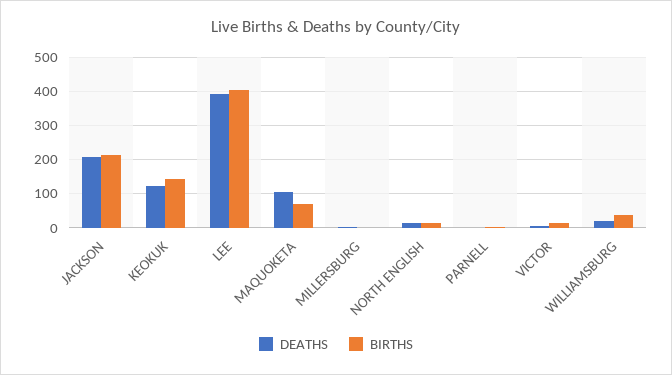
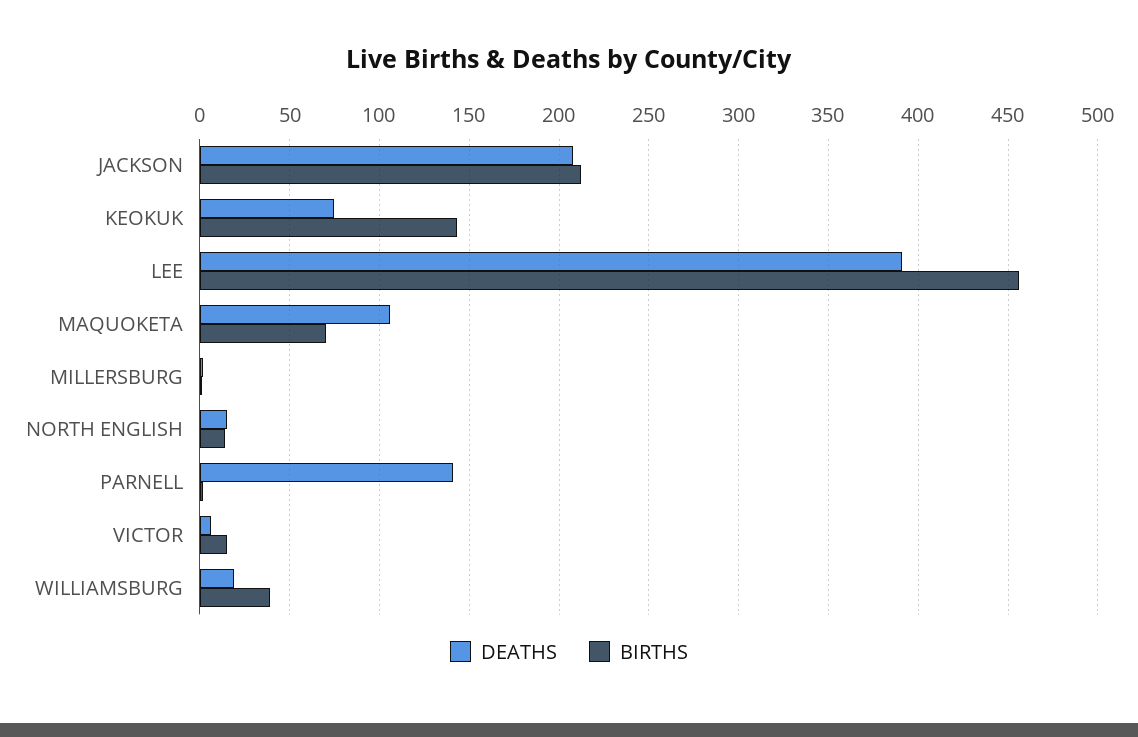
  {
    "DEATHS": {
      "JACKSON": 210,
-     "KEOKUK": 120,
+     "KEOKUK": 75,
      "LEE": 390,
      "MAQUOKETA": 105,
      "MILLERSBURG": 0,
      "NORTH ENGLISH": 15,
-     "PARNELL": 0,
+     "PARNELL": 140,
      "VICTOR": 5,
      "WILLIAMSBURG": 20
    },
    "BIRTHS": {
      "JACKSON": 210,
      "KEOKUK": 145,
-     "LEE": 400,
+     "LEE": 455,
      "MAQUOKETA": 70,
      "MILLERSBURG": 0,
      "NORTH ENGLISH": 15,
      "PARNELL": 0,
      "VICTOR": 15,
      "WILLIAMSBURG": 40
    }
  }

